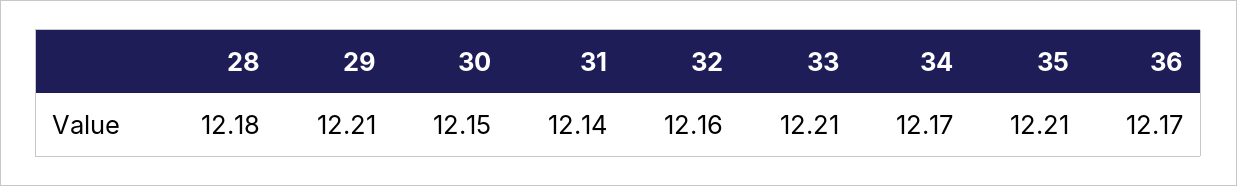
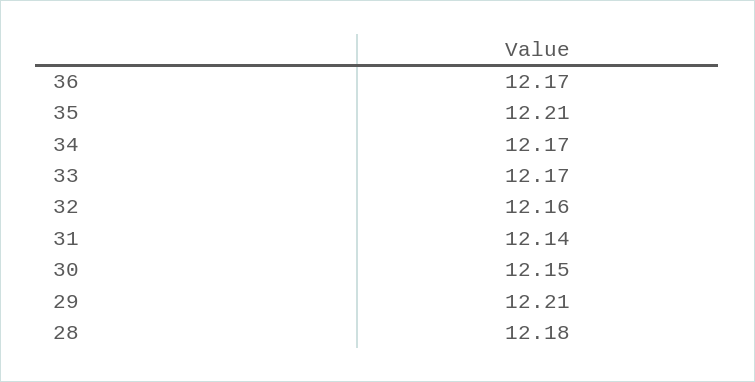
  {
    "28": 12.18,
    "29": 12.21,
    "30": 12.15,
    "31": 12.14,
    "32": 12.16,
-   "33": 12.21,
+   "33": 12.17,
    "34": 12.17,
    "35": 12.21,
    "36": 12.17
  }

